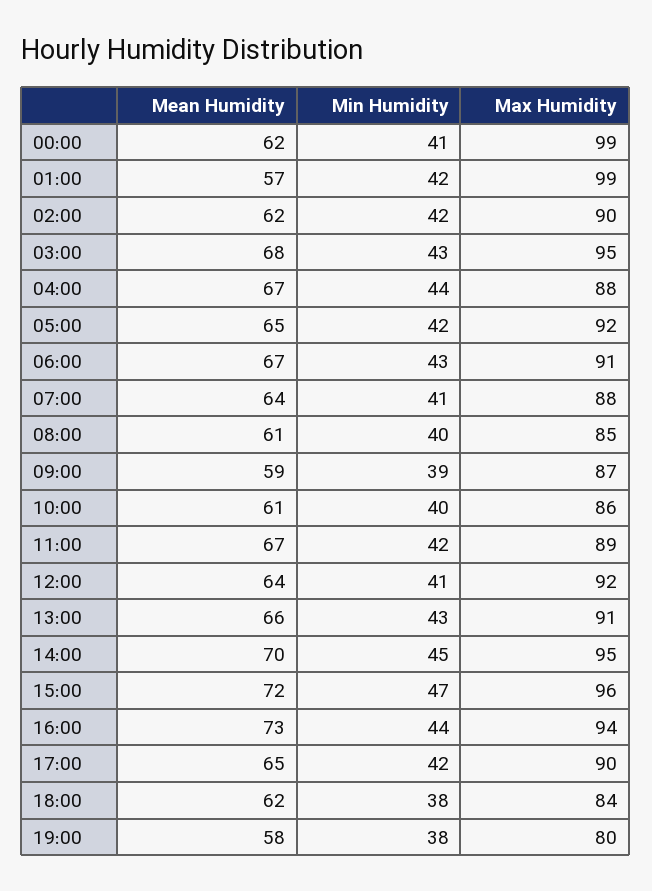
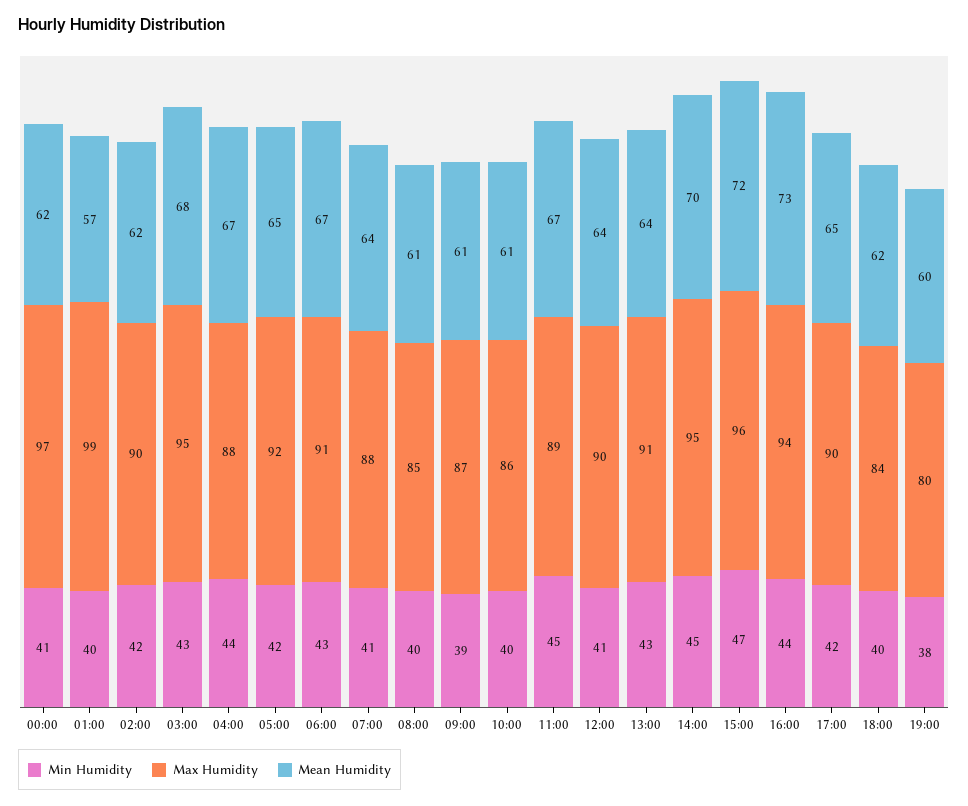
  {
    "Mean Humidity": {
      "00:00": 62,
      "01:00": 57,
      "02:00": 62,
      "03:00": 68,
      "04:00": 67,
      "05:00": 65,
      "06:00": 67,
      "07:00": 64,
      "08:00": 61,
-     "09:00": 59,
+     "09:00": 61,
      "10:00": 61,
      "11:00": 67,
      "12:00": 64,
-     "13:00": 66,
+     "13:00": 64,
      "14:00": 70,
      "15:00": 72,
      "16:00": 73,
      "17:00": 65,
      "18:00": 62,
-     "19:00": 58
+     "19:00": 60
    },
    "Min Humidity": {
      "00:00": 41,
-     "01:00": 42,
+     "01:00": 40,
      "02:00": 42,
      "03:00": 43,
      "04:00": 44,
      "05:00": 42,
      "06:00": 43,
      "07:00": 41,
      "08:00": 40,
      "09:00": 39,
      "10:00": 40,
-     "11:00": 42,
+     "11:00": 45,
      "12:00": 41,
      "13:00": 43,
      "14:00": 45,
      "15:00": 47,
      "16:00": 44,
      "17:00": 42,
-     "18:00": 38,
+     "18:00": 40,
      "19:00": 38
    },
    "Max Humidity": {
-     "00:00": 99,
+     "00:00": 97,
      "01:00": 99,
      "02:00": 90,
      "03:00": 95,
      "04:00": 88,
      "05:00": 92,
      "06:00": 91,
      "07:00": 88,
      "08:00": 85,
      "09:00": 87,
      "10:00": 86,
      "11:00": 89,
-     "12:00": 92,
+     "12:00": 90,
      "13:00": 91,
      "14:00": 95,
      "15:00": 96,
      "16:00": 94,
      "17:00": 90,
      "18:00": 84,
      "19:00": 80
    }
  }

